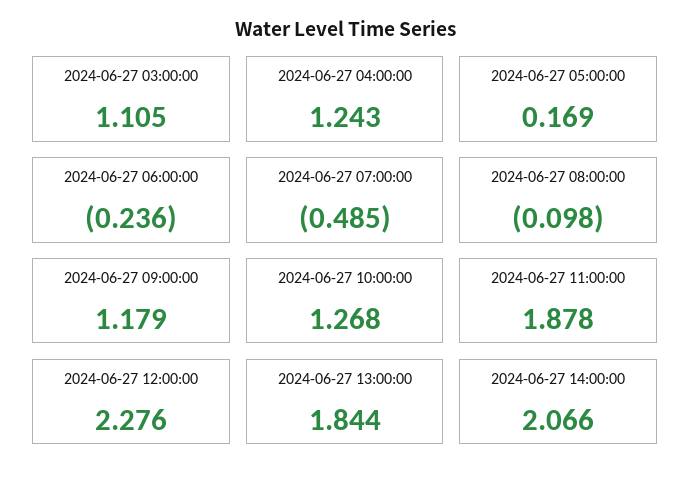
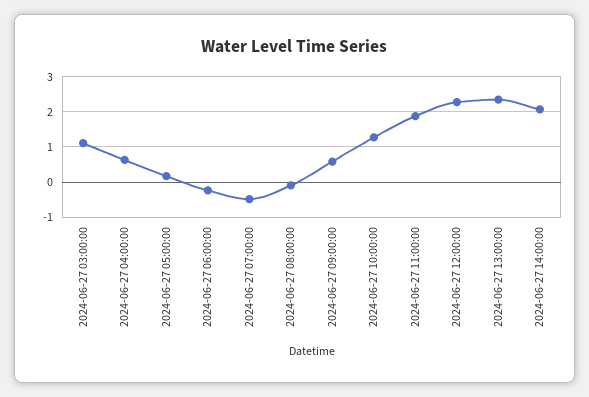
  {
    "2024-06-27 03:00:00": 1.105,
-   "2024-06-27 04:00:00": 1.243,
+   "2024-06-27 04:00:00": 0.6,
    "2024-06-27 05:00:00": 0.169,
    "2024-06-27 06:00:00": -0.236,
    "2024-06-27 07:00:00": -0.485,
    "2024-06-27 08:00:00": -0.098,
-   "2024-06-27 09:00:00": 1.179,
+   "2024-06-27 09:00:00": 0.6,
    "2024-06-27 10:00:00": 1.268,
    "2024-06-27 11:00:00": 1.878,
    "2024-06-27 12:00:00": 2.276,
-   "2024-06-27 13:00:00": 1.844,
+   "2024-06-27 13:00:00": 2.4,
    "2024-06-27 14:00:00": 2.066
  }

